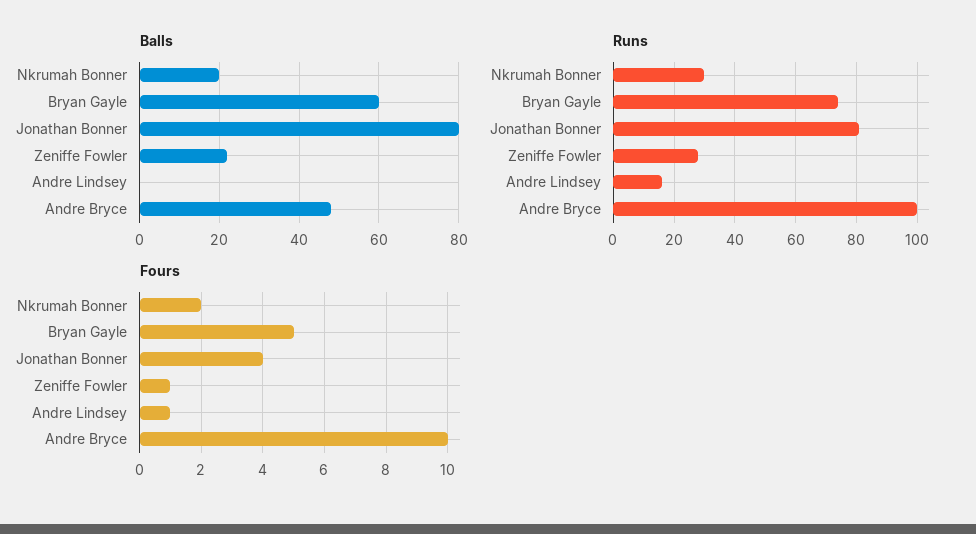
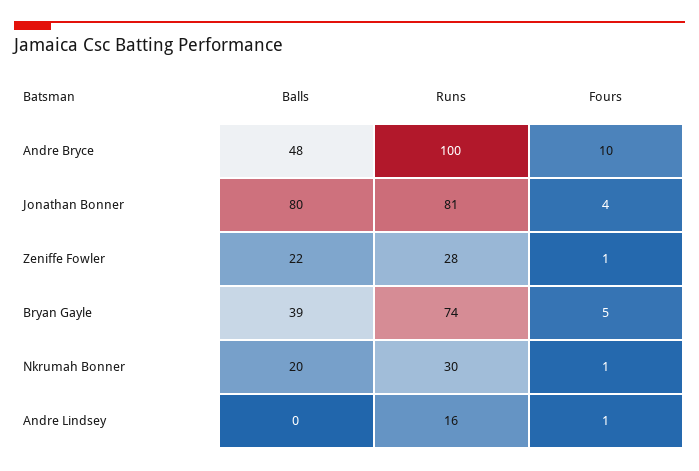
  {
    "Balls": {
      "Nkrumah Bonner": 20,
-     "Bryan Gayle": 60,
+     "Bryan Gayle": 39,
      "Jonathan Bonner": 80,
      "Zeniffe Fowler": 22,
      "Andre Lindsey": 0,
      "Andre Bryce": 48
    },
    "Runs": {
      "Nkrumah Bonner": 30,
      "Bryan Gayle": 74,
      "Jonathan Bonner": 81,
      "Zeniffe Fowler": 28,
      "Andre Lindsey": 16,
      "Andre Bryce": 100
    },
    "Fours": {
-     "Nkrumah Bonner": 2,
+     "Nkrumah Bonner": 1,
      "Bryan Gayle": 5,
      "Jonathan Bonner": 4,
      "Zeniffe Fowler": 1,
      "Andre Lindsey": 1,
      "Andre Bryce": 10
    }
  }

